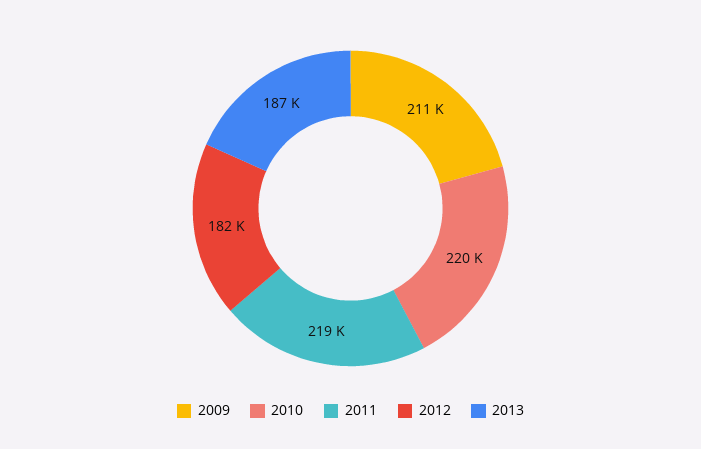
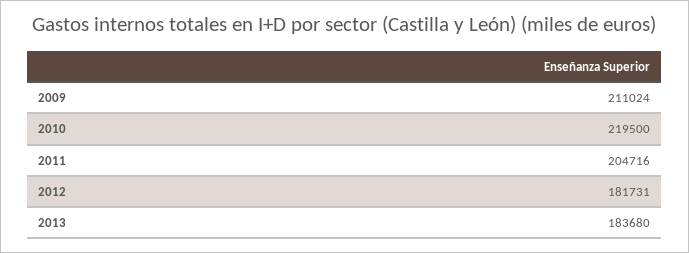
  {
    "2009": 211024,
    "2010": 219500,
-   "2011": 219000,
+   "2011": 204716,
    "2012": 181731,
-   "2013": 187000
+   "2013": 183680
  }

